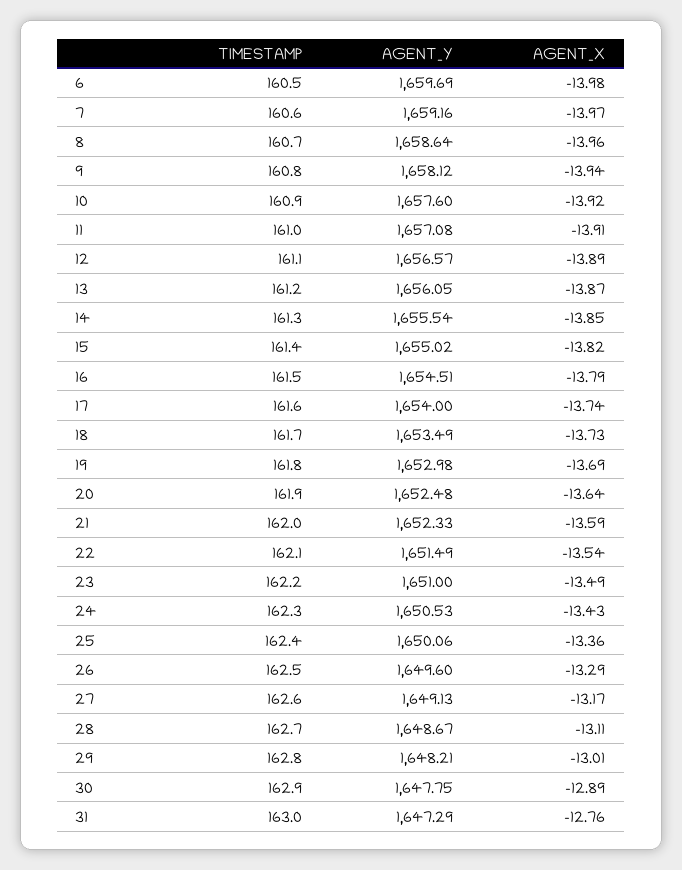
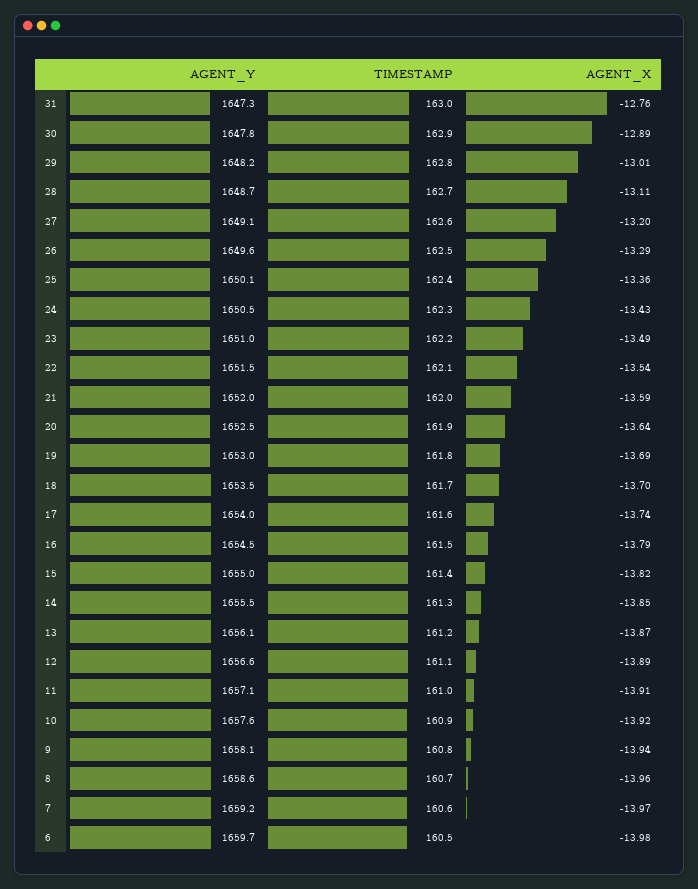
  {
    "TIMESTAMP": {
      "6": 160.5,
      "7": 160.6,
      "8": 160.7,
      "9": 160.8,
      "10": 160.9,
      "11": 161,
      "12": 161.1,
      "13": 161.2,
      "14": 161.3,
      "15": 161.4,
      "16": 161.5,
      "17": 161.6,
      "18": 161.7,
      "19": 161.8,
      "20": 161.9,
      "21": 162,
      "22": 162.1,
      "23": 162.2,
      "24": 162.3,
      "25": 162.4,
      "26": 162.5,
      "27": 162.6,
      "28": 162.7,
      "29": 162.8,
      "30": 162.9,
      "31": 163
    },
    "AGENT_Y": {
      "6": 1659.69,
      "7": 1659.16,
      "8": 1658.64,
      "9": 1658.12,
      "10": 1657.6,
      "11": 1657.08,
      "12": 1656.57,
      "13": 1656.05,
      "14": 1655.54,
      "15": 1655.02,
      "16": 1654.51,
      "17": 1654,
      "18": 1653.49,
      "19": 1652.98,
      "20": 1652.48,
-     "21": 1652.33,
+     "21": 1652,
      "22": 1651.49,
      "23": 1651,
      "24": 1650.53,
      "25": 1650.06,
      "26": 1649.6,
      "27": 1649.13,
      "28": 1648.67,
      "29": 1648.21,
      "30": 1647.75,
      "31": 1647.29
    },
    "AGENT_X": {
      "6": -13.98,
      "7": -13.97,
      "8": -13.96,
      "9": -13.94,
      "10": -13.92,
      "11": -13.91,
      "12": -13.89,
      "13": -13.87,
      "14": -13.85,
      "15": -13.82,
      "16": -13.79,
      "17": -13.74,
-     "18": -13.73,
+     "18": -13.7,
      "19": -13.69,
      "20": -13.64,
      "21": -13.59,
      "22": -13.54,
      "23": -13.49,
      "24": -13.43,
      "25": -13.36,
      "26": -13.29,
-     "27": -13.17,
+     "27": -13.2,
      "28": -13.11,
      "29": -13.01,
      "30": -12.89,
      "31": -12.76
    }
  }

